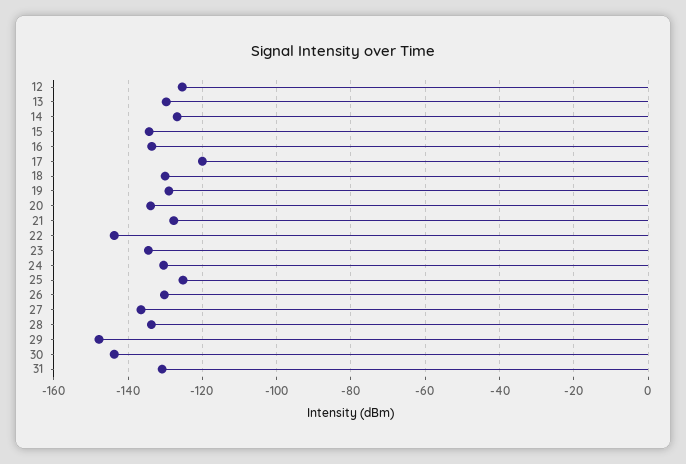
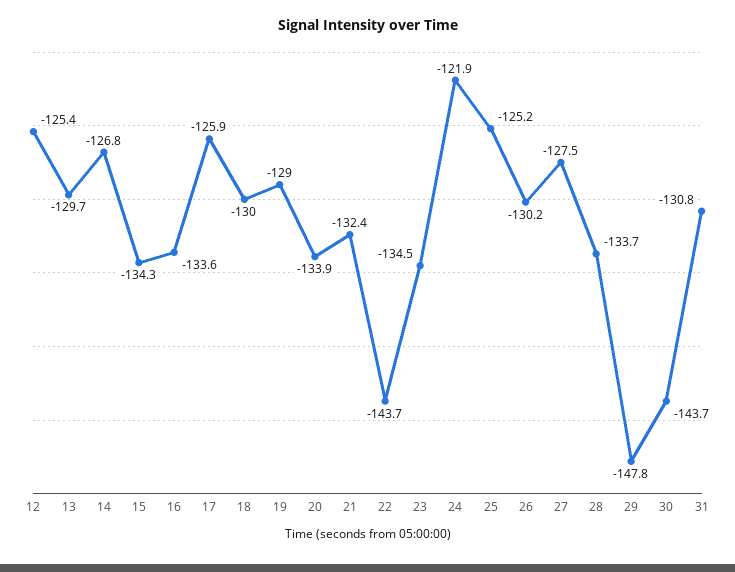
  {
    "12": -125.4,
    "13": -129.7,
    "14": -126.8,
    "15": -134.3,
    "16": -133.6,
-   "17": -120,
+   "17": -125.9,
    "18": -130,
    "19": -129,
    "20": -133.9,
-   "21": -128,
+   "21": -132.4,
    "22": -143.7,
    "23": -134.5,
-   "24": -130,
+   "24": -121.9,
    "25": -125.2,
    "26": -130.2,
-   "27": -136,
+   "27": -127.5,
    "28": -133.7,
    "29": -147.8,
    "30": -143.7,
    "31": -130.8
  }

